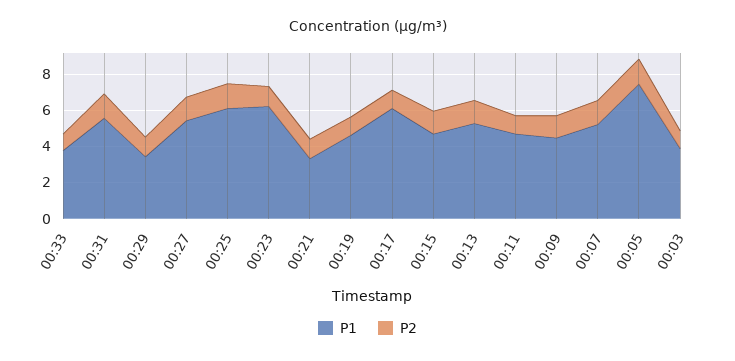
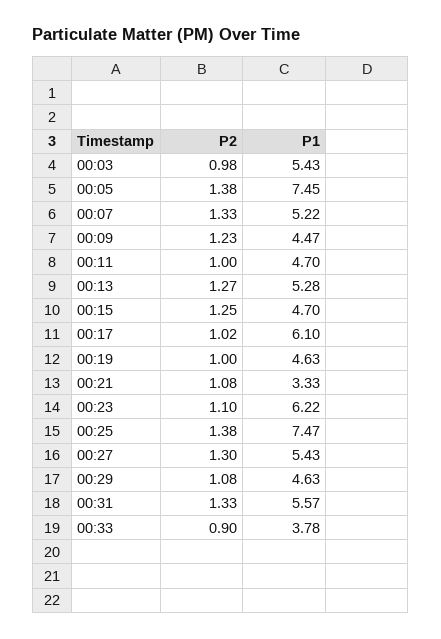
  {
    "P1": {
      "00:33": 3.78,
      "00:31": 5.57,
-     "00:29": 3.5,
+     "00:29": 4.63,
      "00:27": 5.43,
-     "00:25": 6,
+     "00:25": 7.47,
      "00:23": 6.22,
      "00:21": 3.33,
      "00:19": 4.63,
      "00:17": 6.1,
      "00:15": 4.7,
      "00:13": 5.28,
      "00:11": 4.7,
      "00:09": 4.47,
      "00:07": 5.22,
      "00:05": 7.45,
-     "00:03": 4
+     "00:03": 5.43
    },
    "P2": {
      "00:33": 0.9,
      "00:31": 1.33,
      "00:29": 1.08,
      "00:27": 1.3,
      "00:25": 1.38,
      "00:23": 1.1,
      "00:21": 1.08,
      "00:19": 1,
      "00:17": 1.02,
      "00:15": 1.25,
      "00:13": 1.27,
      "00:11": 1,
      "00:09": 1.23,
      "00:07": 1.33,
      "00:05": 1.38,
      "00:03": 0.98
    }
  }

